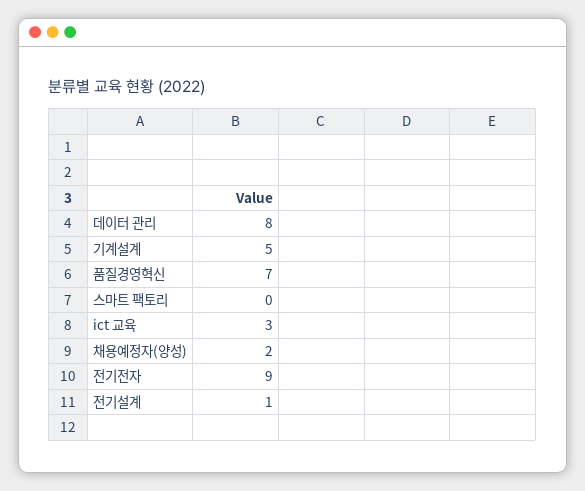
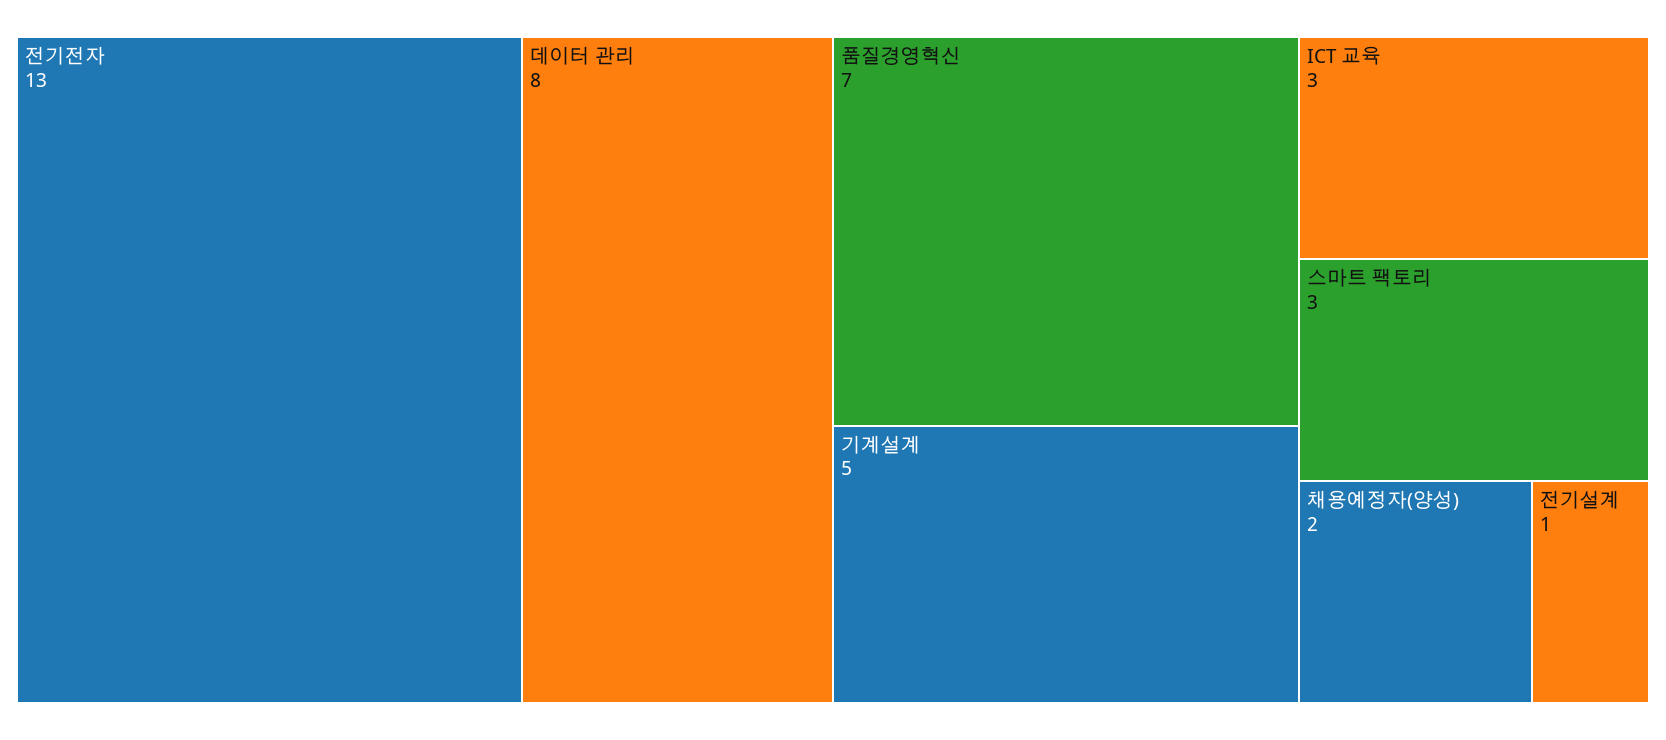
  {
    "데이터 관리": 8,
    "기계설계": 5,
    "품질경영혁신": 7,
-   "스마트 팩토리": 0,
+   "스마트 팩토리": 3,
    "ict 교육": 3,
    "채용예정자(양성)": 2,
-   "전기전자": 9,
+   "전기전자": 13,
    "전기설계": 1
  }

